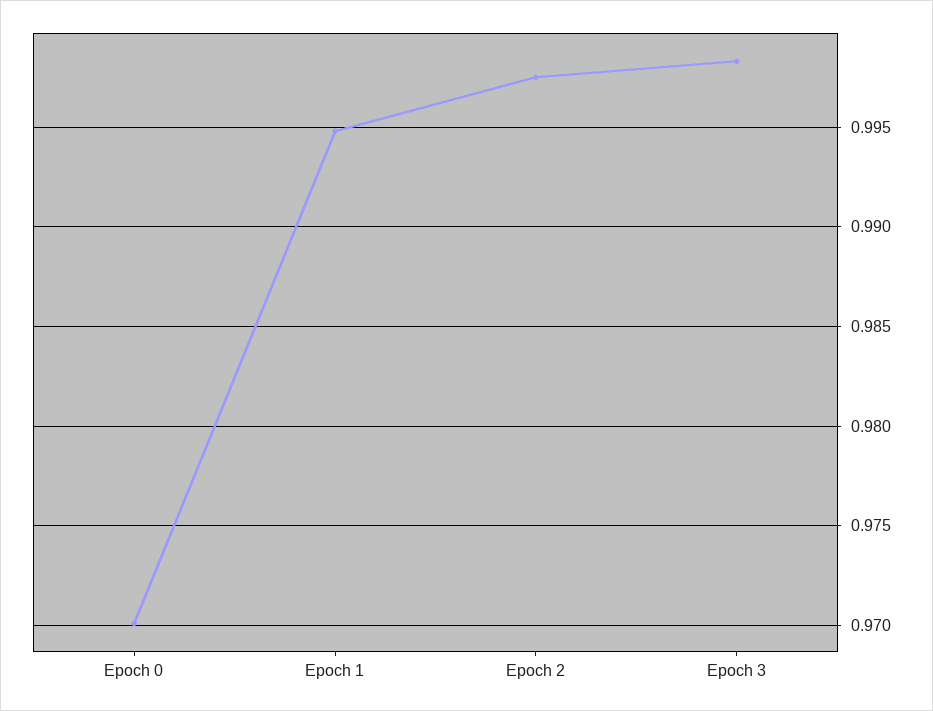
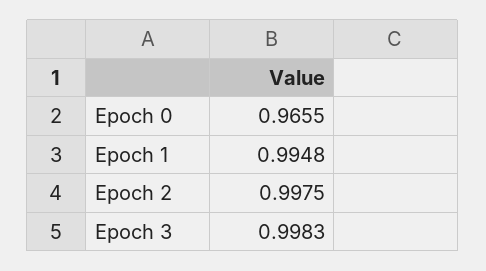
  {
-   "Epoch 0": 0.97,
+   "Epoch 0": 0.9655,
    "Epoch 1": 0.9948,
    "Epoch 2": 0.9975,
    "Epoch 3": 0.9983
  }

